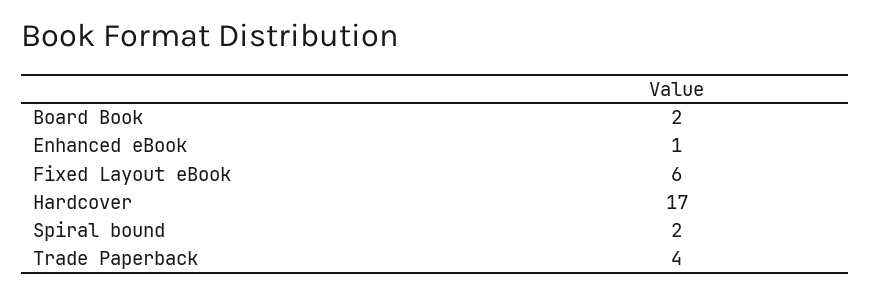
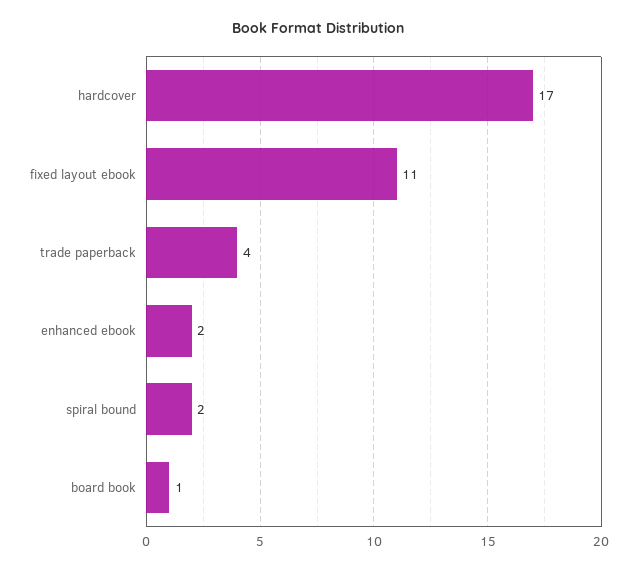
  {
-   "Board Book": 2,
+   "Board Book": 1,
-   "Enhanced eBook": 1,
+   "Enhanced eBook": 2,
-   "Fixed Layout eBook": 6,
+   "Fixed Layout eBook": 11,
    "Hardcover": 17,
    "Spiral bound": 2,
    "Trade Paperback": 4
  }

